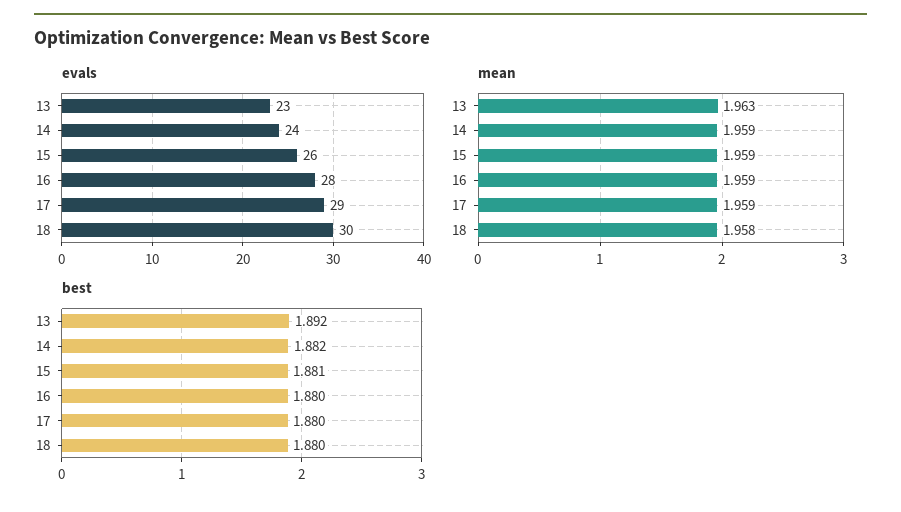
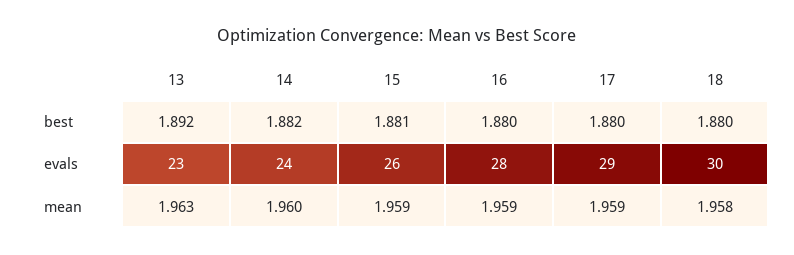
  {
    "evals": {
      "13": 23,
      "14": 24,
      "15": 26,
      "16": 28,
      "17": 29,
      "18": 30
    },
    "mean": {
      "13": 1.963,
-     "14": 1.959,
+     "14": 1.96,
      "15": 1.959,
      "16": 1.959,
      "17": 1.959,
      "18": 1.958
    },
    "best": {
      "13": 1.892,
      "14": 1.882,
      "15": 1.881,
      "16": 1.88,
      "17": 1.88,
      "18": 1.88
    }
  }

